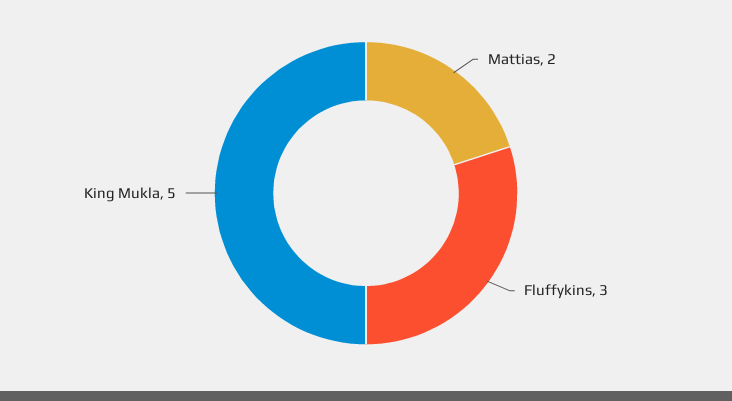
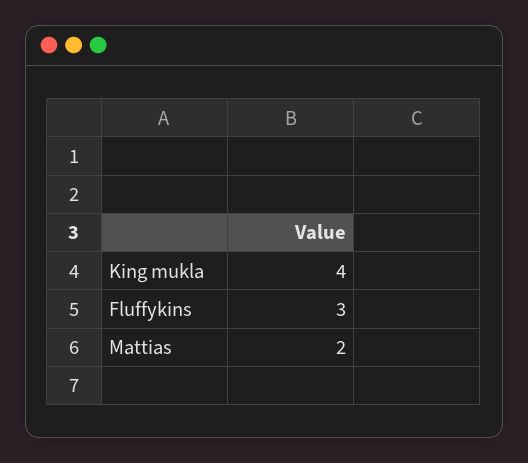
  {
    "Mattias": 2,
    "Fluffykins": 3,
-   "King Mukla": 5
+   "King Mukla": 4
  }

